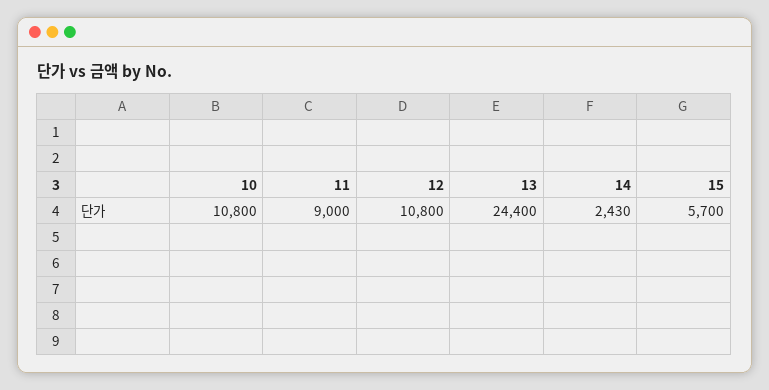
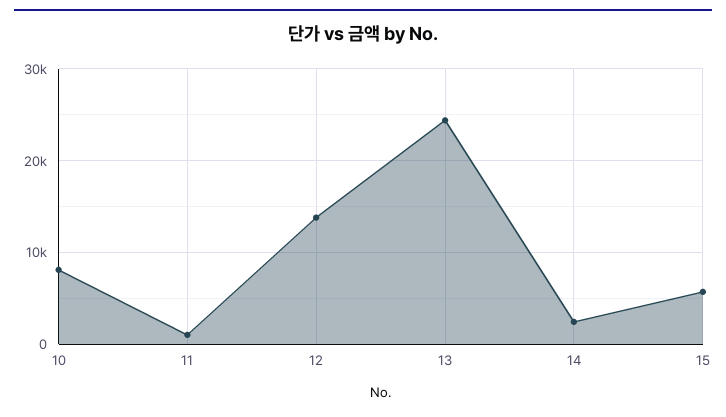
  {
-   "10": 10800,
+   "10": 8000,
-   "11": 9000,
+   "11": 1000,
-   "12": 10800,
+   "12": 14000,
    "13": 24400,
    "14": 2430,
    "15": 5700
  }

